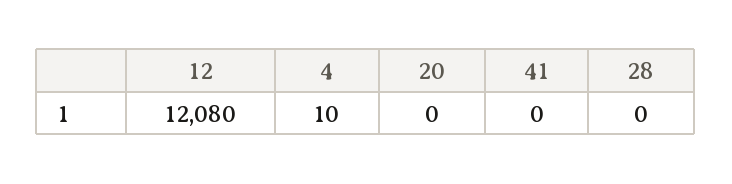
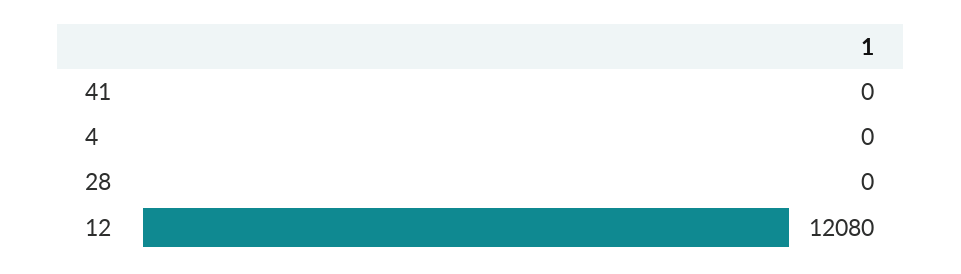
  {
    "12": 12080,
-   "4": 10,
+   "4": 0,
-   "20": 0,
    "41": 0,
    "28": 0
  }

